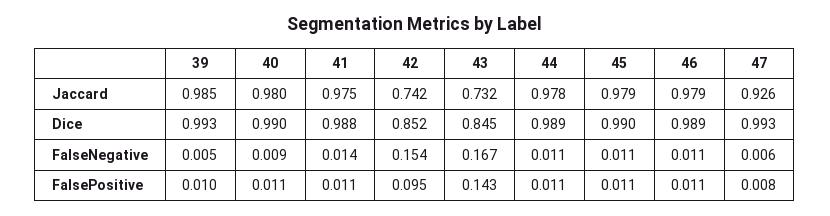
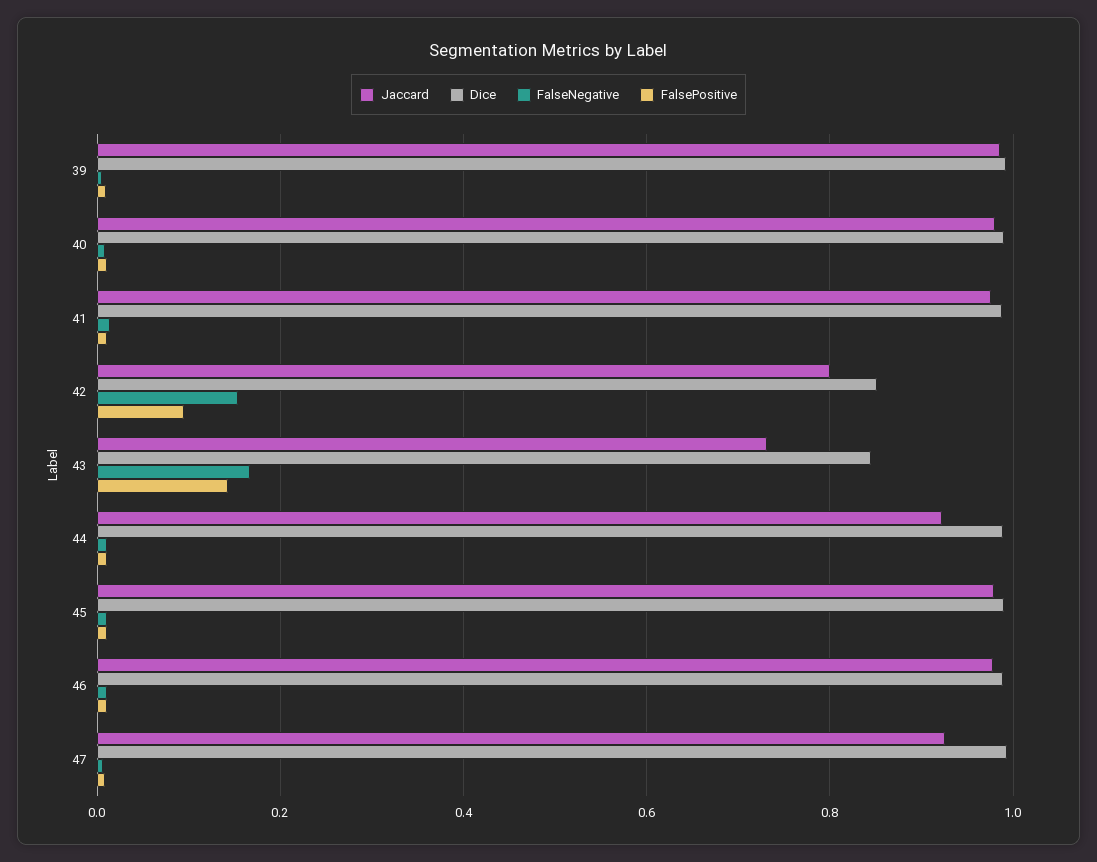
  {
    "Jaccard": {
      "39": 0.985,
      "40": 0.98,
      "41": 0.975,
-     "42": 0.742,
+     "42": 0.8,
      "43": 0.732,
-     "44": 0.978,
+     "44": 0.92,
      "45": 0.979,
      "46": 0.979,
      "47": 0.926
    },
    "Dice": {
      "39": 0.993,
      "40": 0.99,
      "41": 0.988,
      "42": 0.852,
      "43": 0.845,
      "44": 0.989,
      "45": 0.99,
      "46": 0.989,
      "47": 0.993
    },
    "FalseNegative": {
      "39": 0.005,
      "40": 0.009,
      "41": 0.014,
      "42": 0.154,
      "43": 0.167,
      "44": 0.011,
      "45": 0.011,
      "46": 0.011,
      "47": 0.006
    },
    "FalsePositive": {
      "39": 0.01,
      "40": 0.011,
      "41": 0.011,
      "42": 0.095,
      "43": 0.143,
      "44": 0.011,
      "45": 0.011,
      "46": 0.011,
      "47": 0.008
    }
  }

